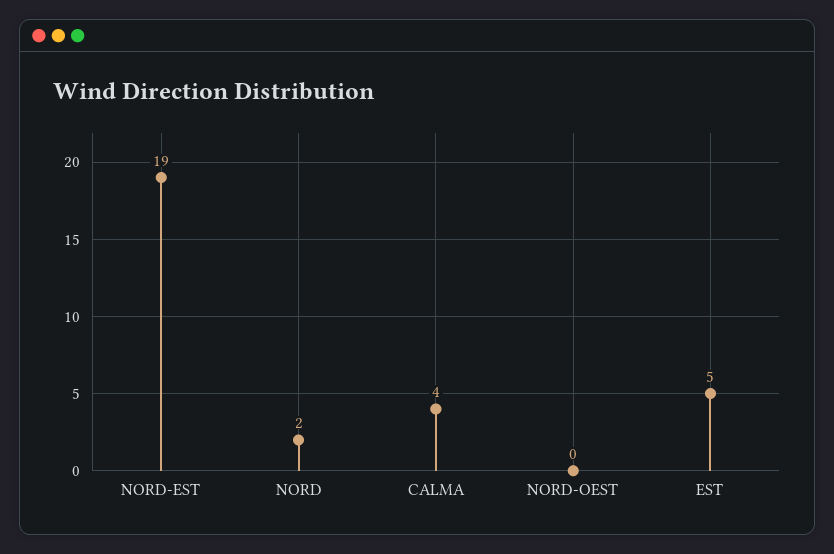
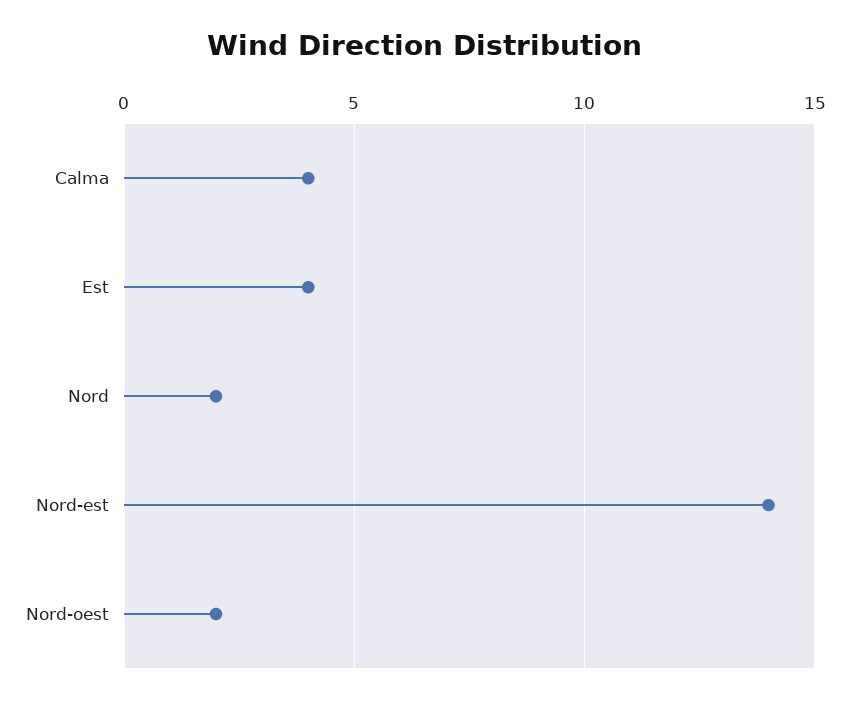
  {
-   "NORD-EST": 19,
+   "NORD-EST": 14,
    "NORD": 2,
    "CALMA": 4,
-   "NORD-OEST": 0,
+   "NORD-OEST": 2,
-   "EST": 5
+   "EST": 4
  }

